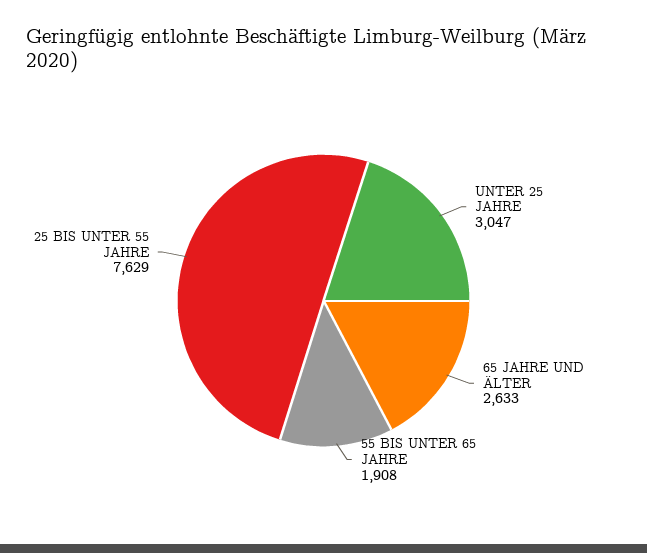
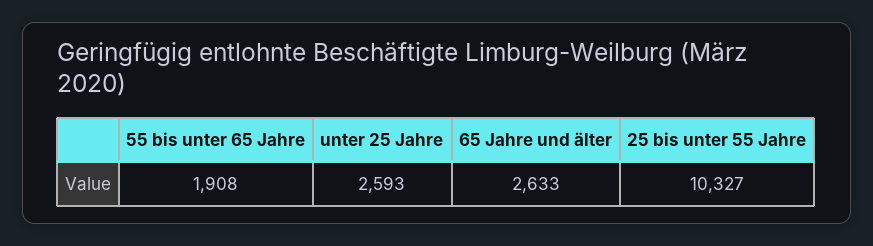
  {
-   "UNTER 25 JAHRE": 3047,
+   "UNTER 25 JAHRE": 2593,
    "65 JAHRE UND ÄLTER": 2633,
    "55 BIS UNTER 65 JAHRE": 1908,
-   "25 BIS UNTER 55 JAHRE": 7629
+   "25 BIS UNTER 55 JAHRE": 10327
  }

